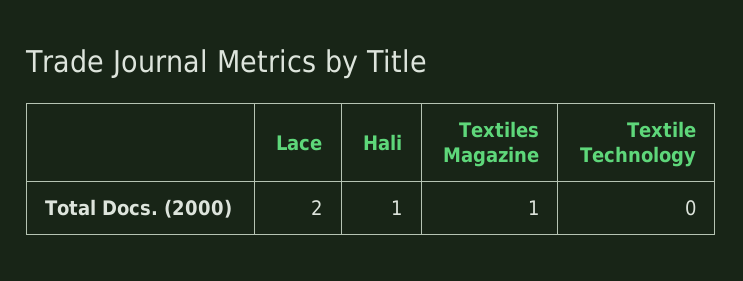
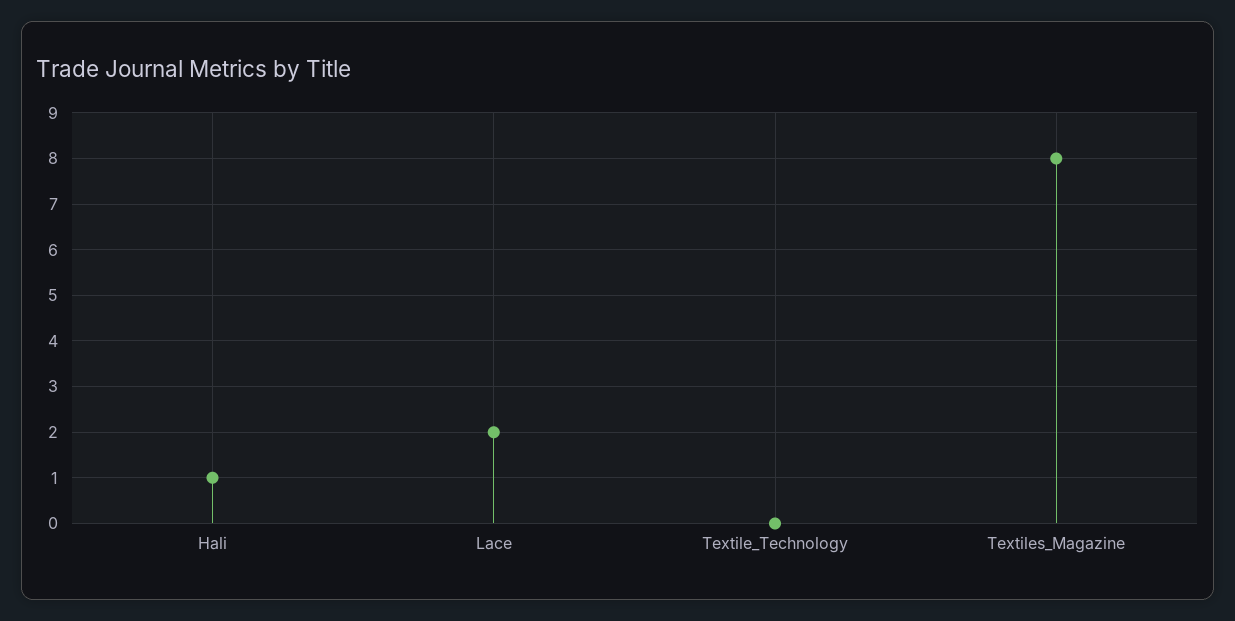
  {
    "Lace": 2,
    "Hali": 1,
-   "Textiles Magazine": 1,
+   "Textiles Magazine": 8,
    "Textile Technology": 0
  }

